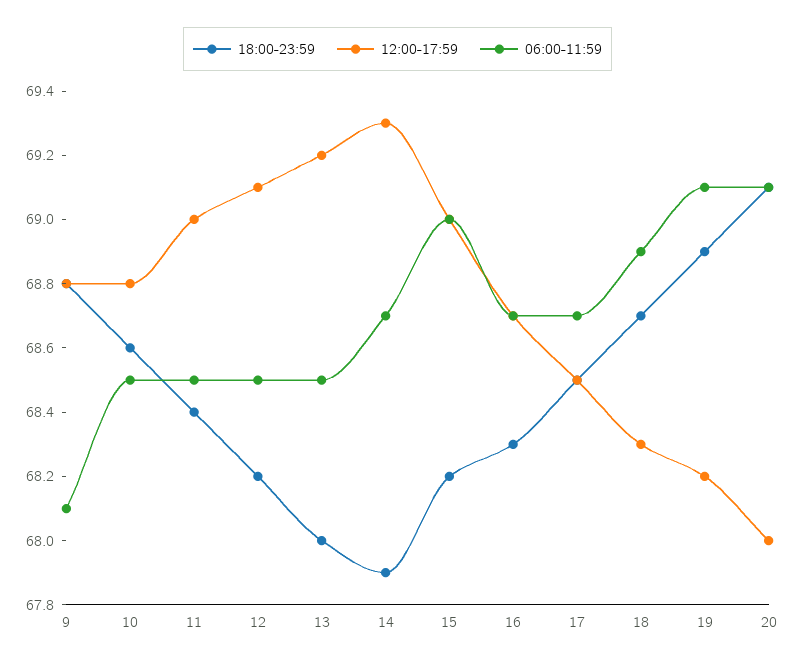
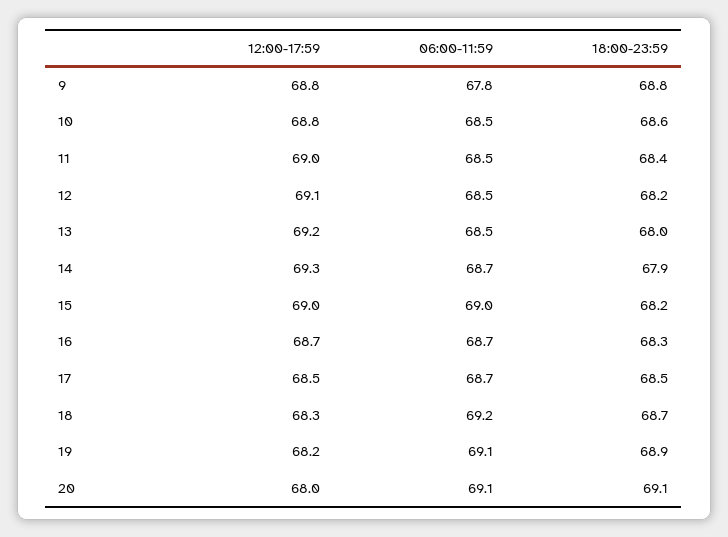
  {
    "18:00-23:59": {
      "9": 68.8,
      "10": 68.6,
      "11": 68.4,
      "12": 68.2,
      "13": 68,
      "14": 67.9,
      "15": 68.2,
      "16": 68.3,
      "17": 68.5,
      "18": 68.7,
      "19": 68.9,
      "20": 69.1
    },
    "12:00-17:59": {
      "9": 68.8,
      "10": 68.8,
      "11": 69,
      "12": 69.1,
      "13": 69.2,
      "14": 69.3,
      "15": 69,
      "16": 68.7,
      "17": 68.5,
      "18": 68.3,
      "19": 68.2,
      "20": 68
    },
    "06:00-11:59": {
-     "9": 68.1,
+     "9": 67.8,
      "10": 68.5,
      "11": 68.5,
      "12": 68.5,
      "13": 68.5,
      "14": 68.7,
      "15": 69,
      "16": 68.7,
      "17": 68.7,
-     "18": 68.9,
+     "18": 69.2,
      "19": 69.1,
      "20": 69.1
    }
  }

